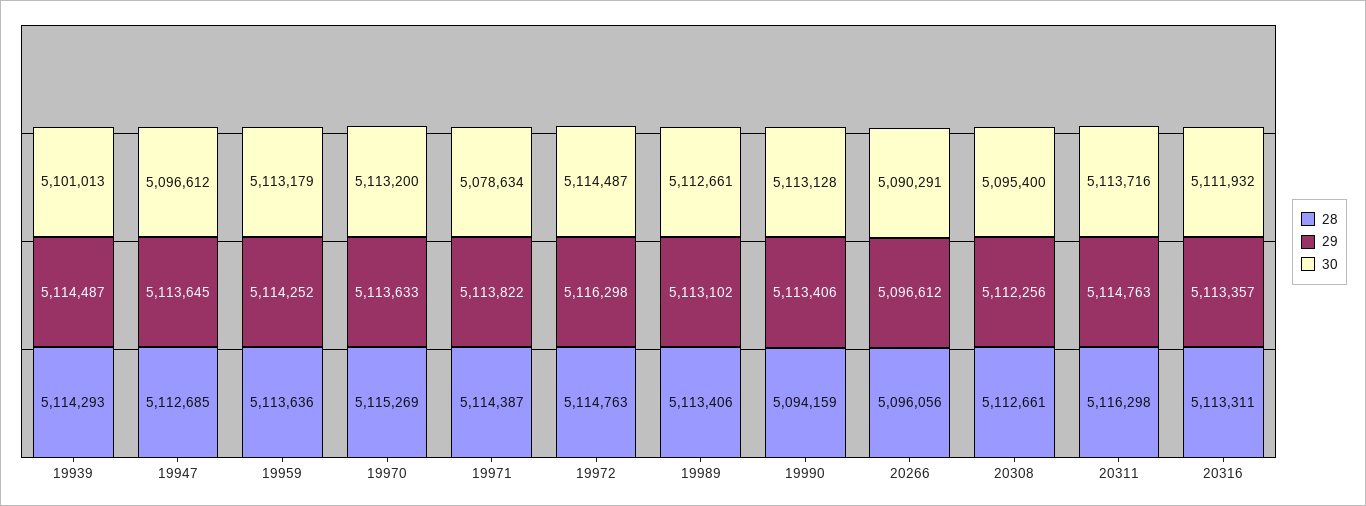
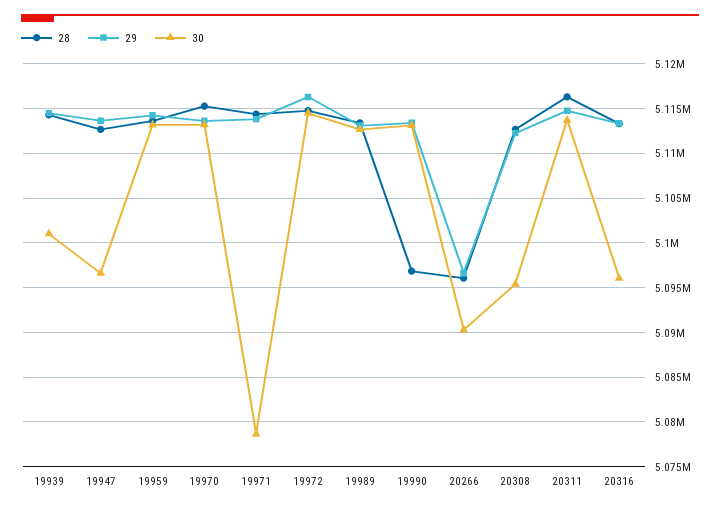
  {
    "28": {
      "19939": 5114293,
      "19947": 5112685,
      "19959": 5113636,
      "19970": 5115269,
      "19971": 5114387,
      "19972": 5114763,
      "19989": 5113406,
-     "19990": 5094159,
+     "19990": 5097000,
      "20266": 5096056,
      "20308": 5112661,
      "20311": 5116298,
      "20316": 5113311
    },
    "29": {
      "19939": 5114487,
      "19947": 5113645,
      "19959": 5114252,
      "19970": 5113633,
      "19971": 5113822,
      "19972": 5116298,
      "19989": 5113102,
      "19990": 5113406,
      "20266": 5096612,
      "20308": 5112256,
      "20311": 5114763,
      "20316": 5113357
    },
    "30": {
      "19939": 5101013,
      "19947": 5096612,
      "19959": 5113179,
      "19970": 5113200,
      "19971": 5078634,
      "19972": 5114487,
      "19989": 5112661,
      "19990": 5113128,
      "20266": 5090291,
      "20308": 5095400,
      "20311": 5113716,
-     "20316": 5111932
+     "20316": 5096000
    }
  }

